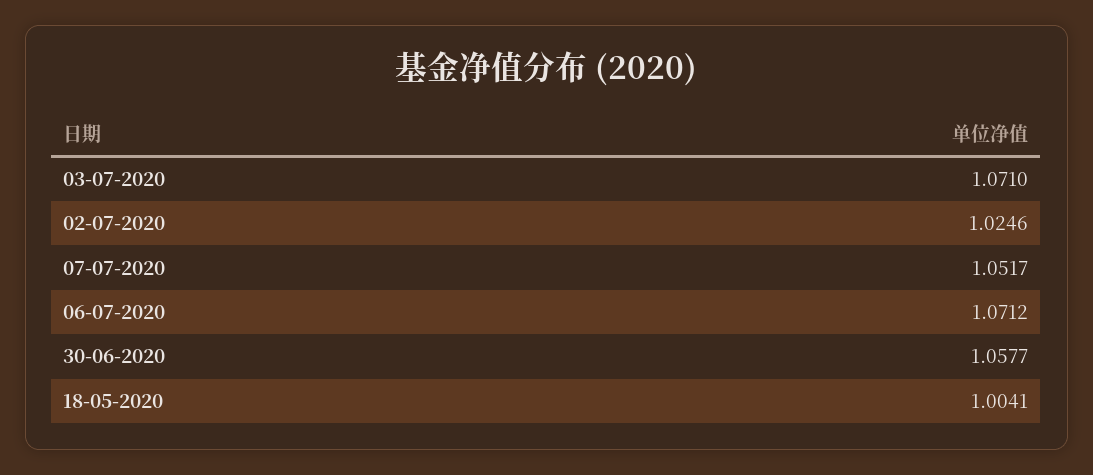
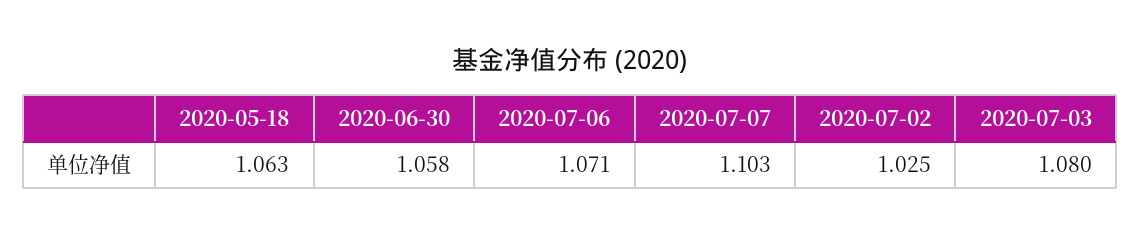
  {
-   "03-07-2020": 1.071,
+   "03-07-2020": 1.08,
    "02-07-2020": 1.0246,
-   "07-07-2020": 1.0517,
+   "07-07-2020": 1.103,
    "06-07-2020": 1.0712,
    "30-06-2020": 1.0577,
-   "18-05-2020": 1.0041
+   "18-05-2020": 1.063
  }

